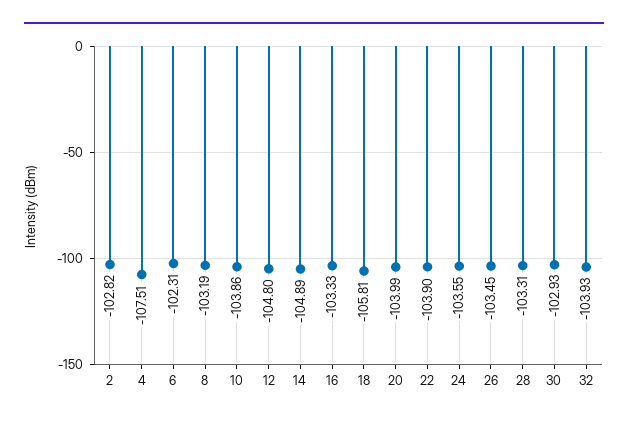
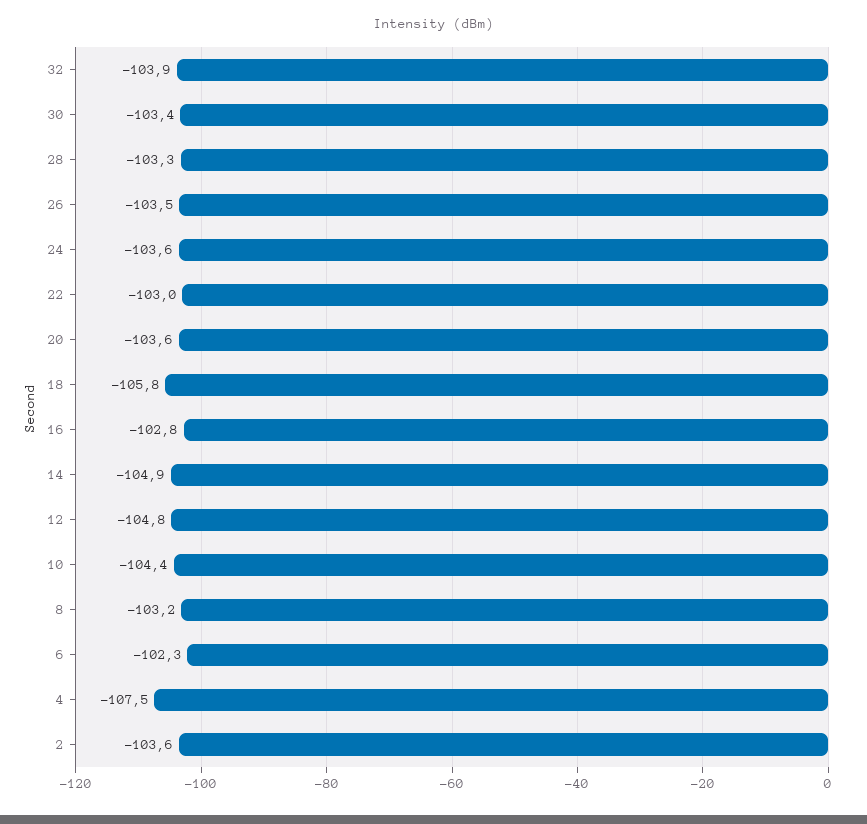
  {
-   "2": -102.82,
+   "2": -103.6,
    "4": -107.51,
    "6": -102.31,
    "8": -103.19,
-   "10": -103.86,
+   "10": -104.4,
    "12": -104.8,
    "14": -104.89,
-   "16": -103.33,
+   "16": -102.8,
    "18": -105.81,
-   "20": -103.99,
+   "20": -103.6,
-   "22": -103.9,
+   "22": -103,
    "24": -103.55,
    "26": -103.45,
    "28": -103.31,
-   "30": -102.93,
+   "30": -103.4,
    "32": -103.93
  }

